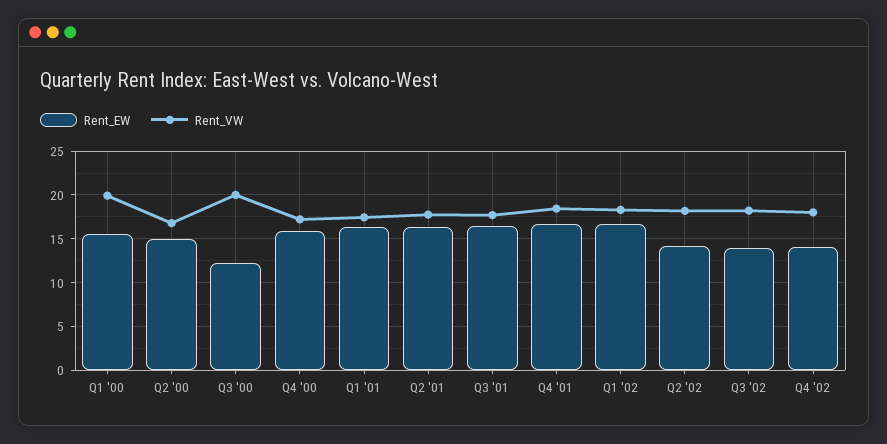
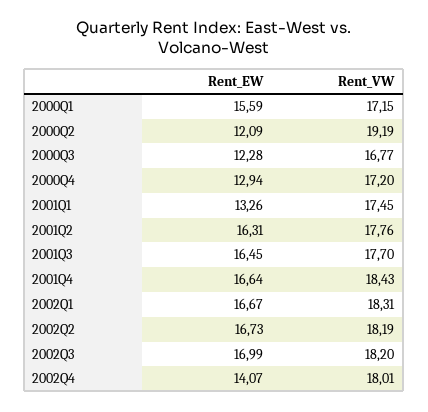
  {
    "Rent_EW": {
      "Q1 '00": 15.59,
-     "Q2 '00": 15,
+     "Q2 '00": 12.09,
      "Q3 '00": 12.28,
-     "Q4 '00": 16,
+     "Q4 '00": 12.94,
-     "Q1 '01": 16,
+     "Q1 '01": 13.26,
      "Q2 '01": 16.31,
      "Q3 '01": 16.45,
      "Q4 '01": 16.64,
      "Q1 '02": 16.67,
-     "Q2 '02": 14,
+     "Q2 '02": 16.73,
-     "Q3 '02": 14,
+     "Q3 '02": 16.99,
      "Q4 '02": 14.07
    },
    "Rent_VW": {
-     "Q1 '00": 20,
+     "Q1 '00": 17.15,
-     "Q2 '00": 17,
+     "Q2 '00": 19.19,
-     "Q3 '00": 20,
+     "Q3 '00": 16.77,
      "Q4 '00": 17.2,
      "Q1 '01": 17.45,
      "Q2 '01": 17.76,
      "Q3 '01": 17.7,
      "Q4 '01": 18.43,
      "Q1 '02": 18.31,
      "Q2 '02": 18.19,
      "Q3 '02": 18.2,
      "Q4 '02": 18.01
    }
  }

